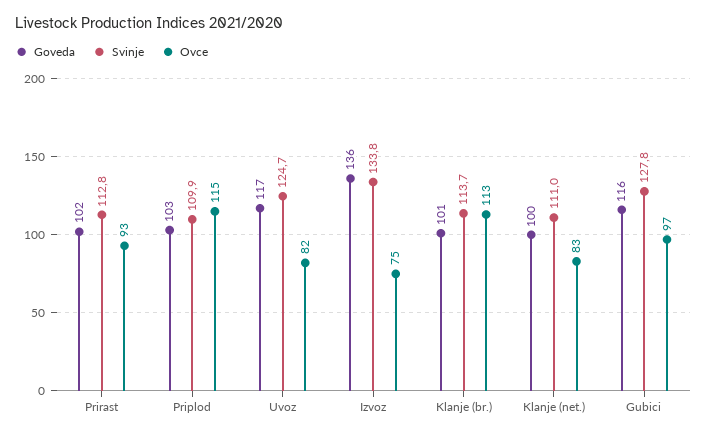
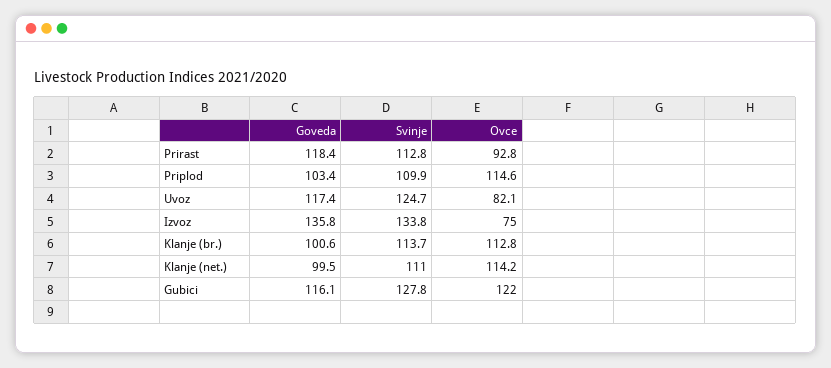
  {
    "Goveda": {
-     "Prirast": 102,
+     "Prirast": 118.4,
      "Priplod": 103.4,
      "Uvoz": 117.4,
      "Izvoz": 135.8,
      "Klanje (br.)": 100.6,
      "Klanje (net.)": 99.5,
      "Gubici": 116.1
    },
    "Svinje": {
      "Prirast": 112.8,
      "Priplod": 109.9,
      "Uvoz": 124.7,
      "Izvoz": 133.8,
      "Klanje (br.)": 113.7,
      "Klanje (net.)": 111,
      "Gubici": 127.8
    },
    "Ovce": {
      "Prirast": 92.8,
      "Priplod": 114.6,
      "Uvoz": 82.1,
      "Izvoz": 75,
      "Klanje (br.)": 112.8,
-     "Klanje (net.)": 83,
+     "Klanje (net.)": 114.2,
-     "Gubici": 97
+     "Gubici": 122
    }
  }

